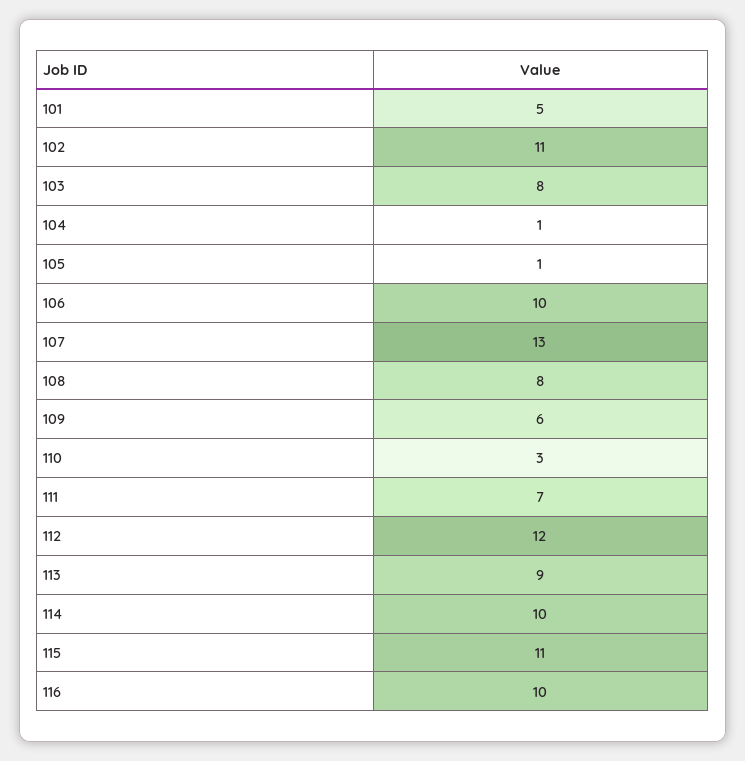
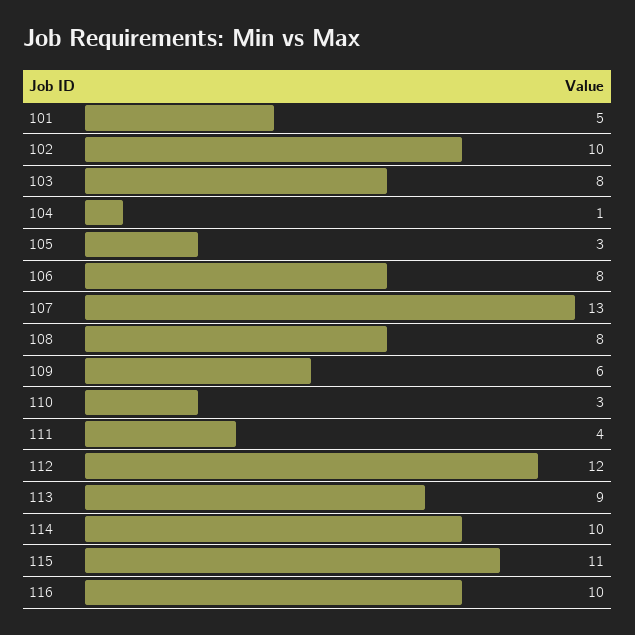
  {
    "101": 5,
-   "102": 11,
+   "102": 10,
    "103": 8,
    "104": 1,
-   "105": 1,
+   "105": 3,
-   "106": 10,
+   "106": 8,
    "107": 13,
    "108": 8,
    "109": 6,
    "110": 3,
-   "111": 7,
+   "111": 4,
    "112": 12,
    "113": 9,
    "114": 10,
    "115": 11,
    "116": 10
  }

